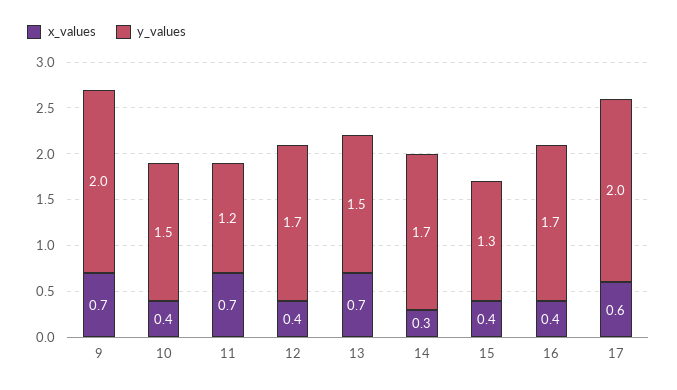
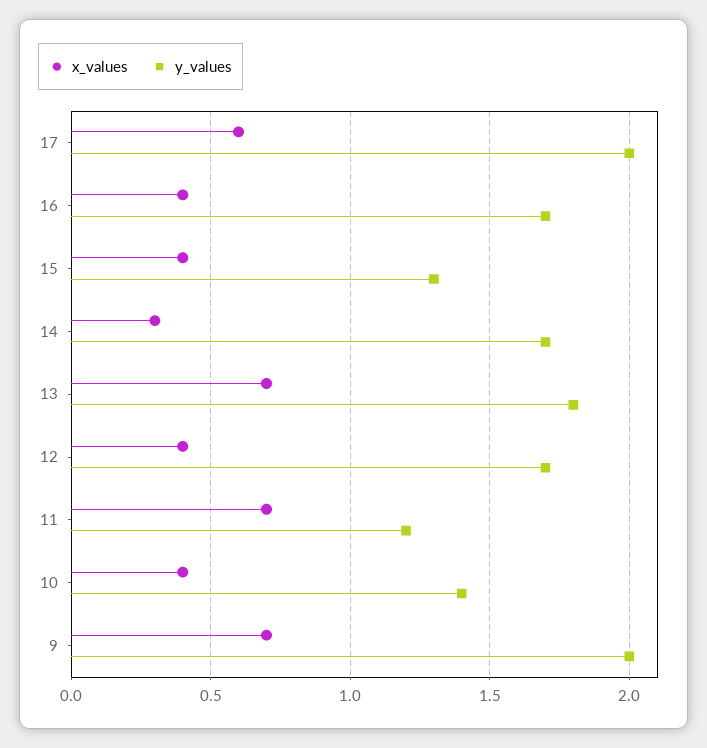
  {
    "x_values": {
      "9": 0.7,
      "10": 0.4,
      "11": 0.7,
      "12": 0.4,
      "13": 0.7,
      "14": 0.3,
      "15": 0.4,
      "16": 0.4,
      "17": 0.6
    },
    "y_values": {
      "9": 2,
-     "10": 1.5,
+     "10": 1.4,
      "11": 1.2,
      "12": 1.7,
-     "13": 1.5,
+     "13": 1.8,
      "14": 1.7,
      "15": 1.3,
      "16": 1.7,
      "17": 2
    }
  }

